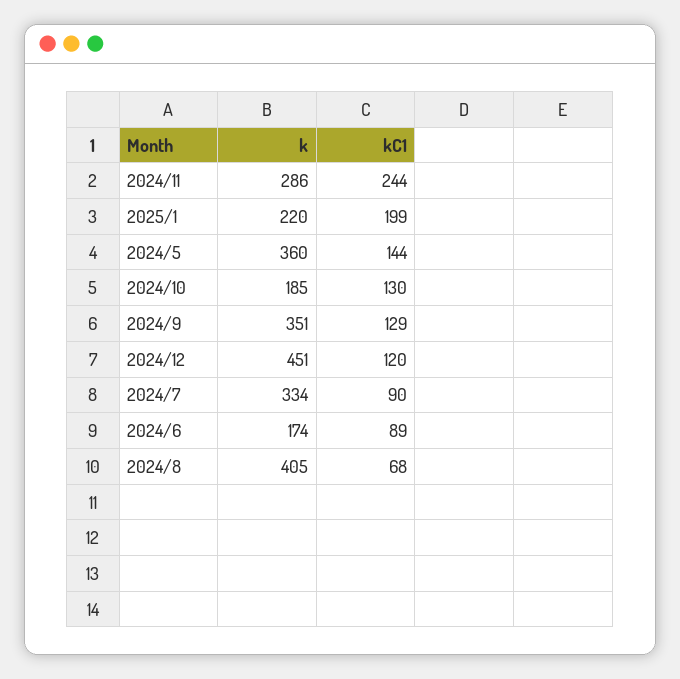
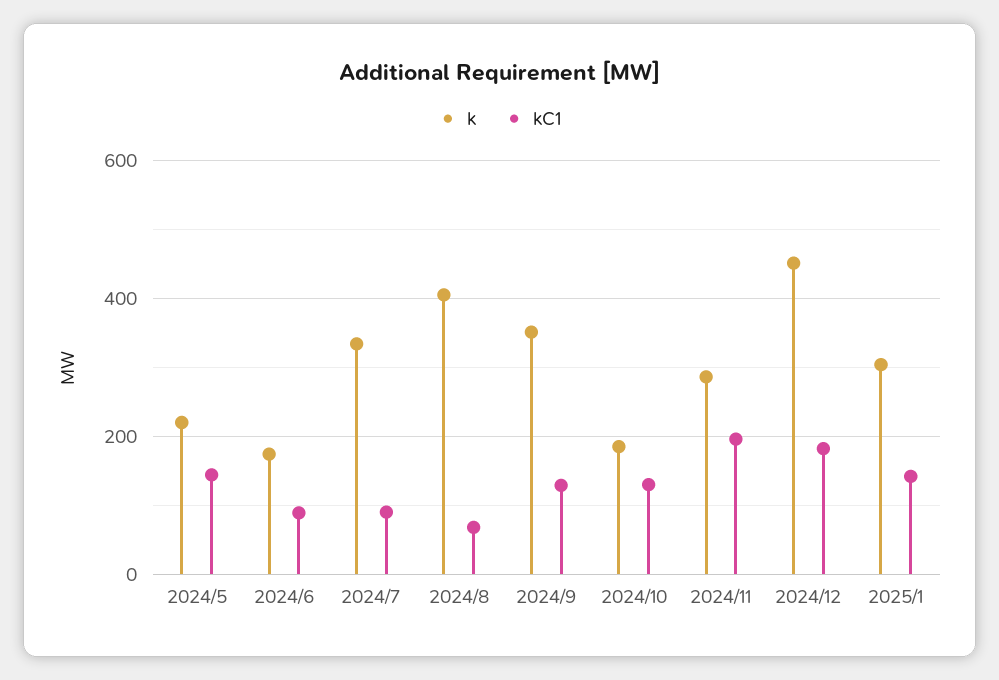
  {
    "k": {
      "2024/11": 286,
-     "2025/1": 220,
+     "2025/1": 300,
-     "2024/5": 360,
+     "2024/5": 220,
      "2024/10": 185,
      "2024/9": 351,
      "2024/12": 451,
      "2024/7": 334,
      "2024/6": 174,
      "2024/8": 405
    },
    "kC1": {
-     "2024/11": 244,
+     "2024/11": 200,
-     "2025/1": 199,
+     "2025/1": 140,
      "2024/5": 144,
      "2024/10": 130,
      "2024/9": 129,
-     "2024/12": 120,
+     "2024/12": 180,
      "2024/7": 90,
      "2024/6": 89,
      "2024/8": 68
    }
  }

